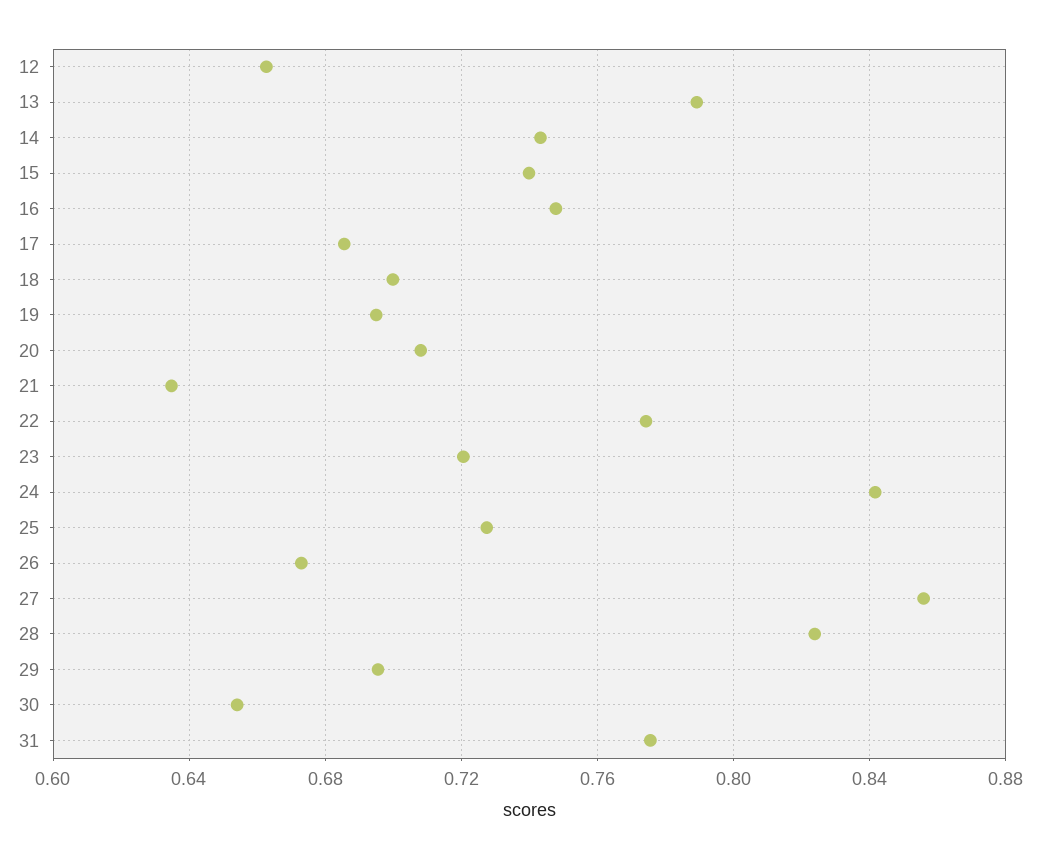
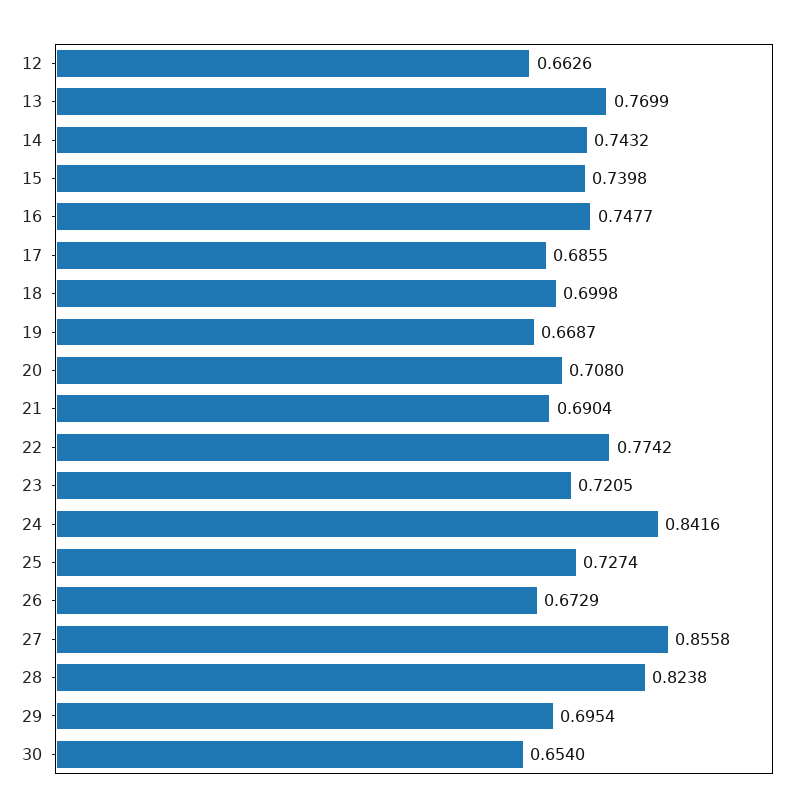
  {
    "12": 0.6626,
-   "13": 0.79,
+   "13": 0.7699,
    "14": 0.7432,
    "15": 0.7398,
    "16": 0.7477,
    "17": 0.6855,
    "18": 0.6998,
-   "19": 0.695,
+   "19": 0.6687,
    "20": 0.708,
-   "21": 0.635,
+   "21": 0.6904,
    "22": 0.7742,
    "23": 0.7205,
    "24": 0.8416,
    "25": 0.7274,
    "26": 0.6729,
    "27": 0.8558,
    "28": 0.8238,
    "29": 0.6954,
-   "30": 0.654,
+   "30": 0.654
-   "31": 0.775
  }

